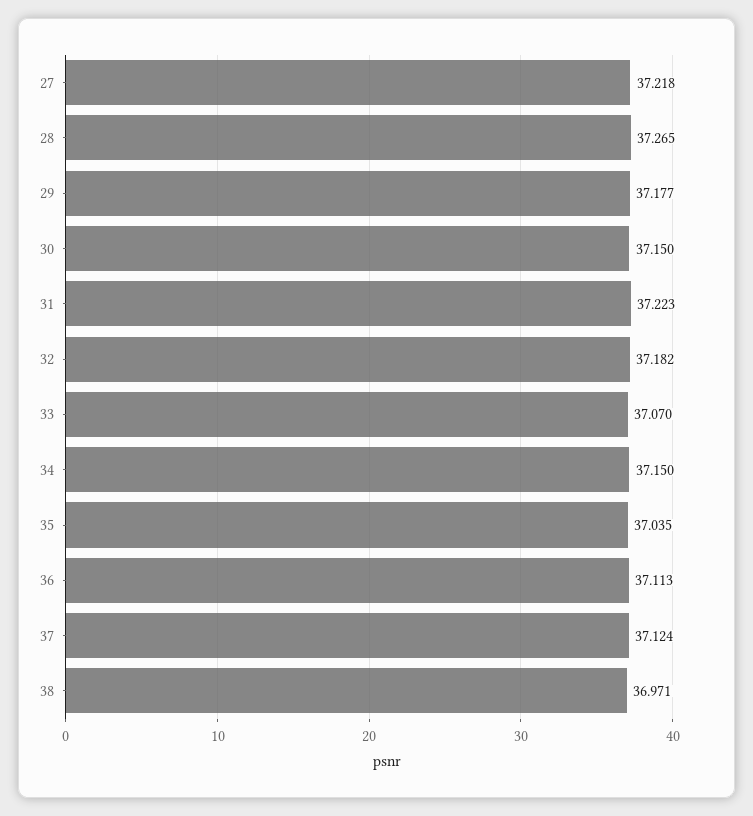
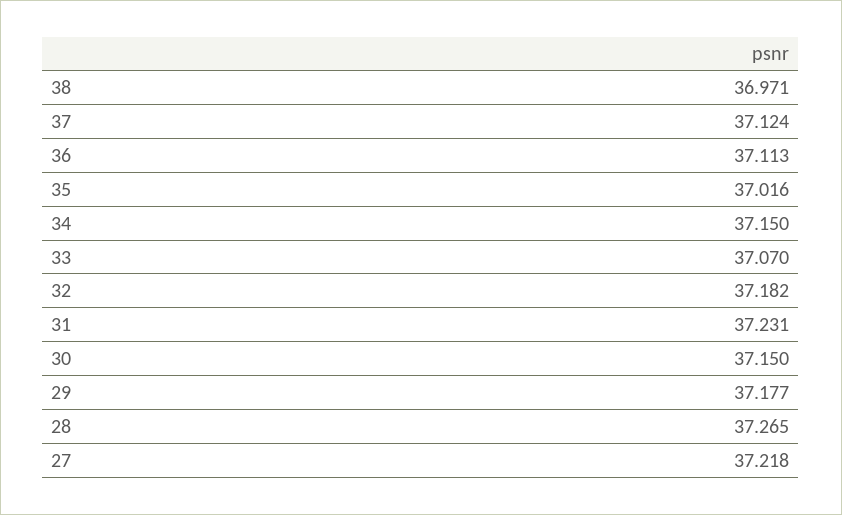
  {
    "27": 37.218,
    "28": 37.265,
    "29": 37.177,
    "30": 37.15,
-   "31": 37.223,
+   "31": 37.231,
    "32": 37.182,
    "33": 37.07,
    "34": 37.15,
-   "35": 37.035,
+   "35": 37.016,
    "36": 37.113,
    "37": 37.124,
    "38": 36.971
  }

